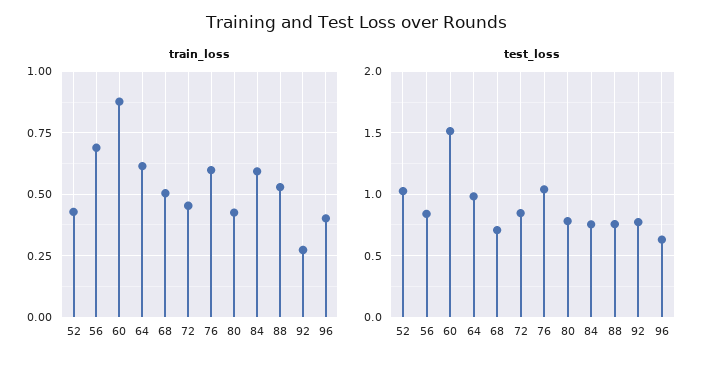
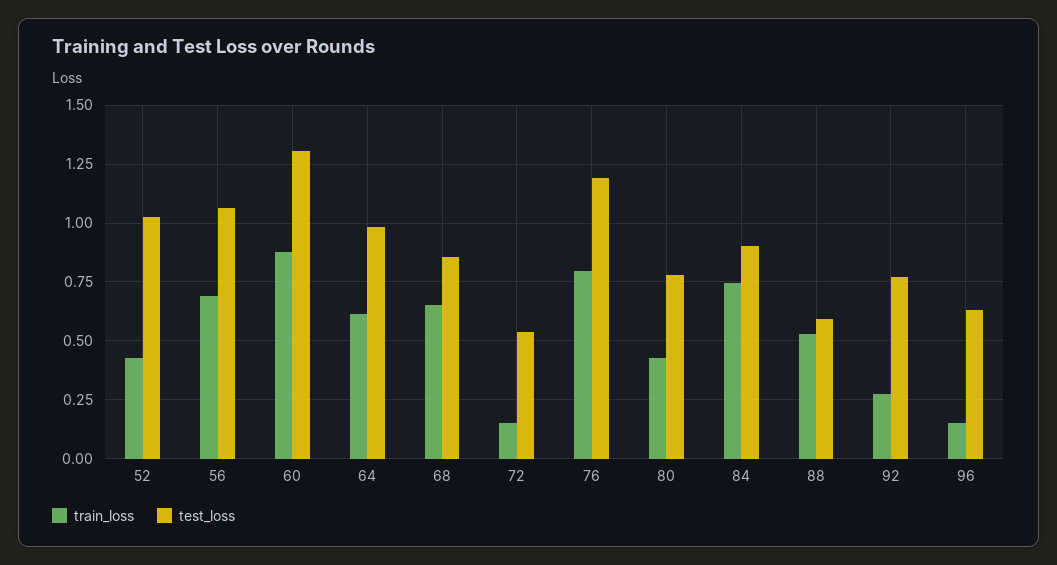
  {
    "train_loss": {
      "52": 0.425,
      "56": 0.7,
      "60": 0.875,
      "64": 0.625,
-     "68": 0.5,
+     "68": 0.65,
-     "72": 0.45,
+     "72": 0.15,
-     "76": 0.6,
+     "76": 0.8,
      "80": 0.425,
-     "84": 0.6,
+     "84": 0.75,
      "88": 0.525,
      "92": 0.275,
-     "96": 0.4
+     "96": 0.15
    },
    "test_loss": {
      "52": 1.05,
-     "56": 0.85,
+     "56": 1.05,
-     "60": 1.5,
+     "60": 1.3,
      "64": 1,
-     "68": 0.7,
+     "68": 0.85,
-     "72": 0.85,
+     "72": 0.55,
-     "76": 1.05,
+     "76": 1.2,
      "80": 0.8,
-     "84": 0.75,
+     "84": 0.9,
-     "88": 0.75,
+     "88": 0.6,
      "92": 0.75,
      "96": 0.65
    }
  }

